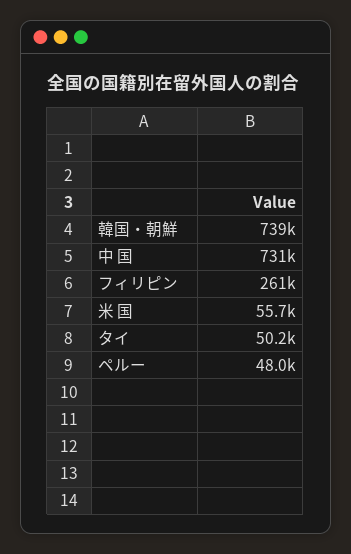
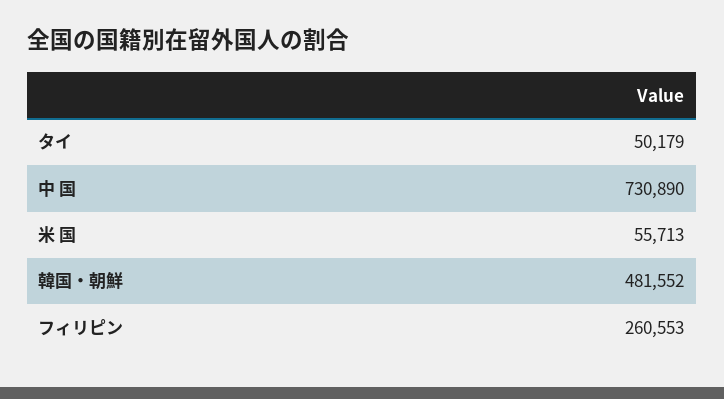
  {
-   "韓国・朝鮮": 739000,
+   "韓国・朝鮮": 481552,
    "中 国": 730890,
    "フィリピン": 260553,
    "米 国": 55713,
-   "タイ": 50179,
+   "タイ": 50179
-   "ペルー": 48000
  }

